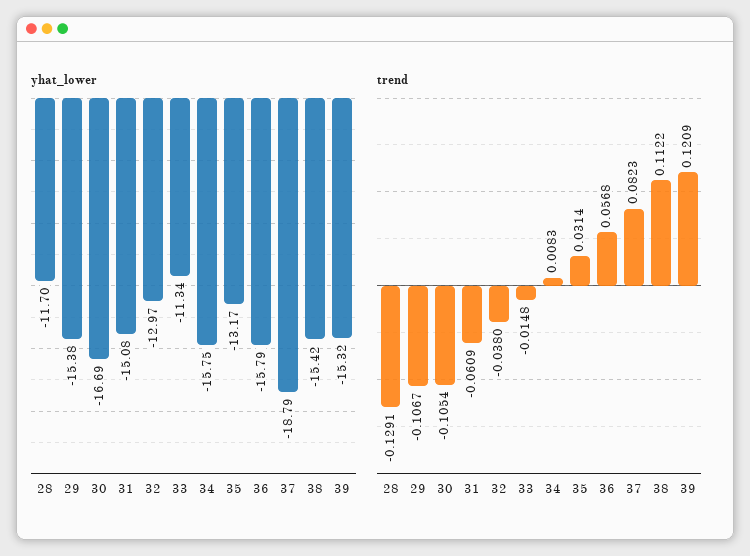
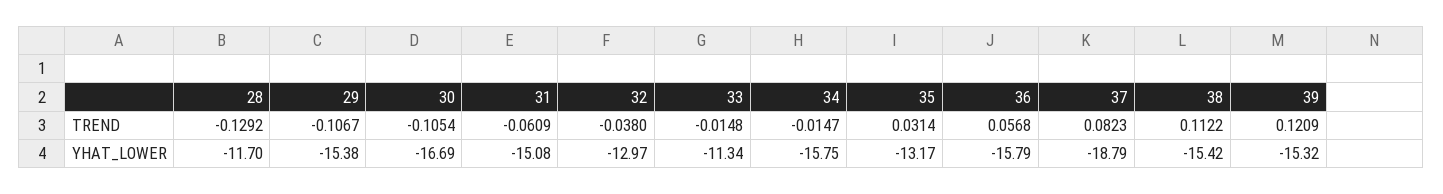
  {
    "yhat_lower": {
      "28": -11.7,
      "29": -15.38,
      "30": -16.69,
      "31": -15.08,
      "32": -12.97,
      "33": -11.34,
      "34": -15.75,
      "35": -13.17,
      "36": -15.79,
      "37": -18.79,
      "38": -15.42,
      "39": -15.32
    },
    "trend": {
-     "28": -0.1291,
+     "28": -0.1292,
      "29": -0.1067,
      "30": -0.1054,
      "31": -0.0609,
      "32": -0.038,
      "33": -0.0148,
-     "34": 0.0083,
+     "34": -0.0147,
      "35": 0.0314,
      "36": 0.0568,
      "37": 0.0823,
      "38": 0.1122,
      "39": 0.1209
    }
  }

